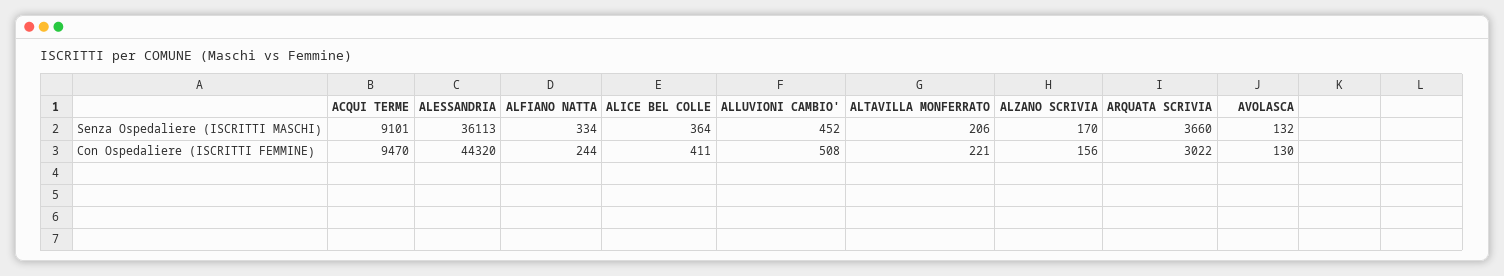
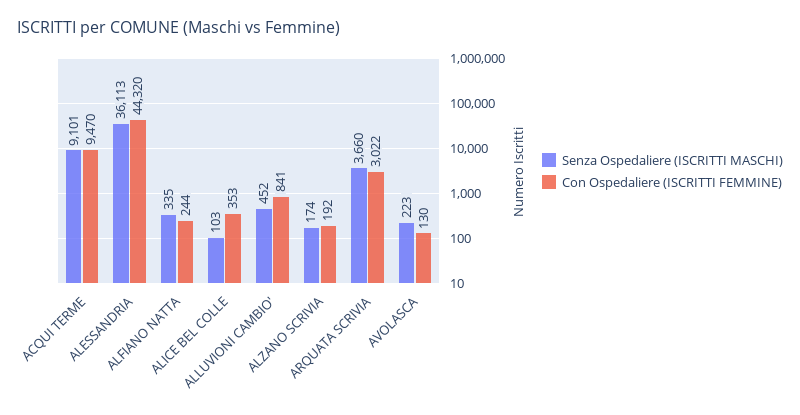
  {
    "Senza Ospedaliere (ISCRITTI MASCHI)": {
      "ACQUI TERME": 9101,
      "ALESSANDRIA": 36113,
-     "ALFIANO NATTA": 334,
+     "ALFIANO NATTA": 335,
-     "ALICE BEL COLLE": 364,
+     "ALICE BEL COLLE": 103,
      "ALLUVIONI CAMBIO'": 452,
-     "ALTAVILLA MONFERRATO": 206,
-     "ALZANO SCRIVIA": 170,
+     "ALZANO SCRIVIA": 174,
      "ARQUATA SCRIVIA": 3660,
-     "AVOLASCA": 132
+     "AVOLASCA": 223
    },
    "Con Ospedaliere (ISCRITTI FEMMINE)": {
      "ACQUI TERME": 9470,
      "ALESSANDRIA": 44320,
      "ALFIANO NATTA": 244,
-     "ALICE BEL COLLE": 411,
+     "ALICE BEL COLLE": 353,
-     "ALLUVIONI CAMBIO'": 508,
+     "ALLUVIONI CAMBIO'": 841,
-     "ALTAVILLA MONFERRATO": 221,
-     "ALZANO SCRIVIA": 156,
+     "ALZANO SCRIVIA": 192,
      "ARQUATA SCRIVIA": 3022,
      "AVOLASCA": 130
    }
  }

